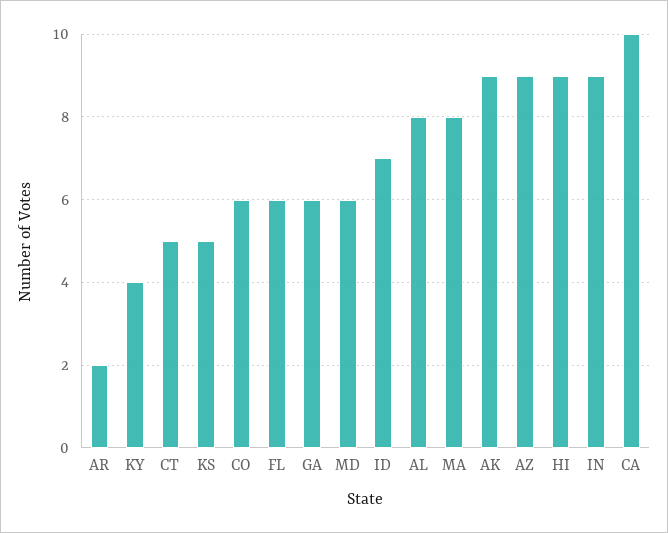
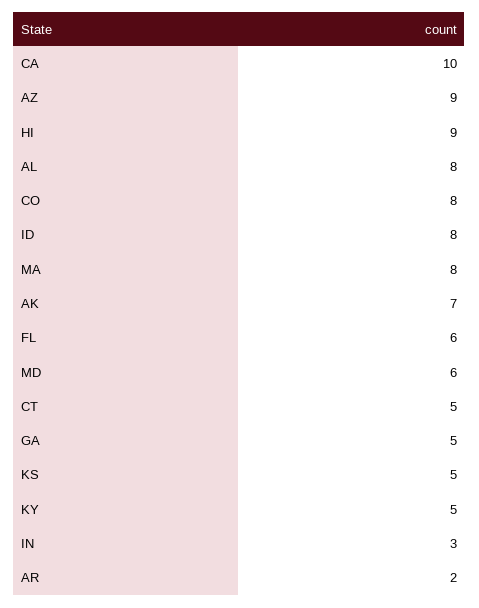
  {
    "AR": 2,
-   "KY": 4,
+   "KY": 5,
    "CT": 5,
    "KS": 5,
-   "CO": 6,
+   "CO": 8,
    "FL": 6,
-   "GA": 6,
+   "GA": 5,
    "MD": 6,
-   "ID": 7,
+   "ID": 8,
    "AL": 8,
    "MA": 8,
-   "AK": 9,
+   "AK": 7,
    "AZ": 9,
    "HI": 9,
-   "IN": 9,
+   "IN": 3,
    "CA": 10
  }

